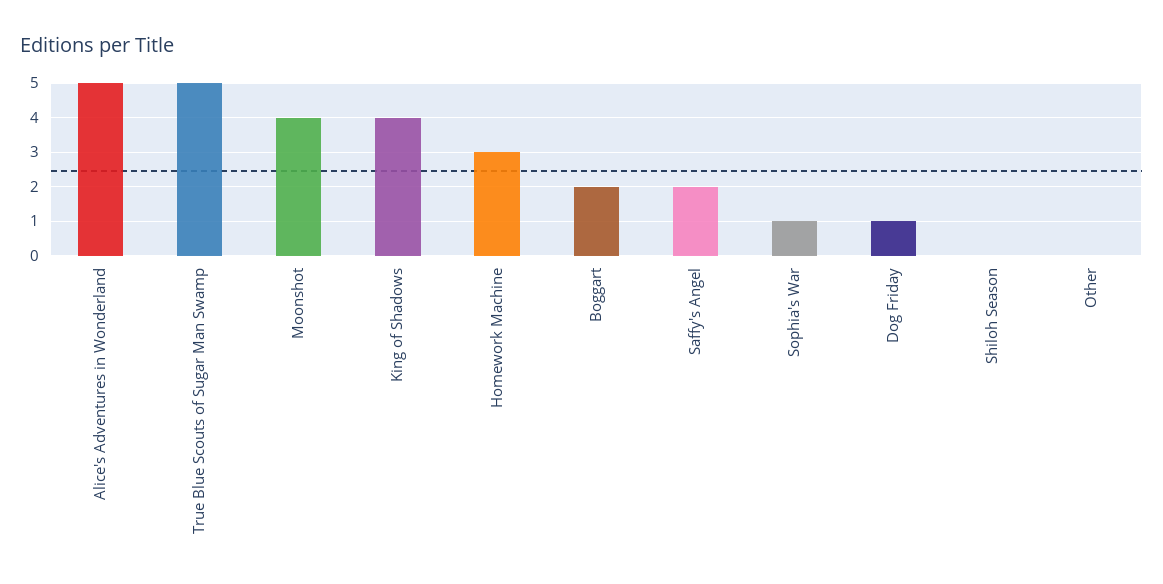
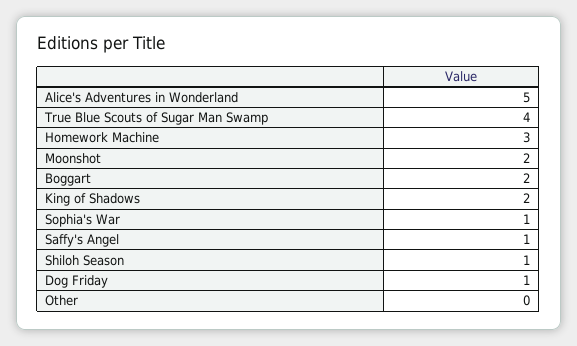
  {
    "Alice's Adventures in Wonderland": 5,
-   "True Blue Scouts of Sugar Man Swamp": 5,
+   "True Blue Scouts of Sugar Man Swamp": 4,
-   "Moonshot": 4,
+   "Moonshot": 2,
-   "King of Shadows": 4,
+   "King of Shadows": 2,
    "Homework Machine": 3,
    "Boggart": 2,
-   "Saffy's Angel": 2,
+   "Saffy's Angel": 1,
    "Sophia's War": 1,
    "Dog Friday": 1,
-   "Shiloh Season": 0,
+   "Shiloh Season": 1,
    "Other": 0
  }

